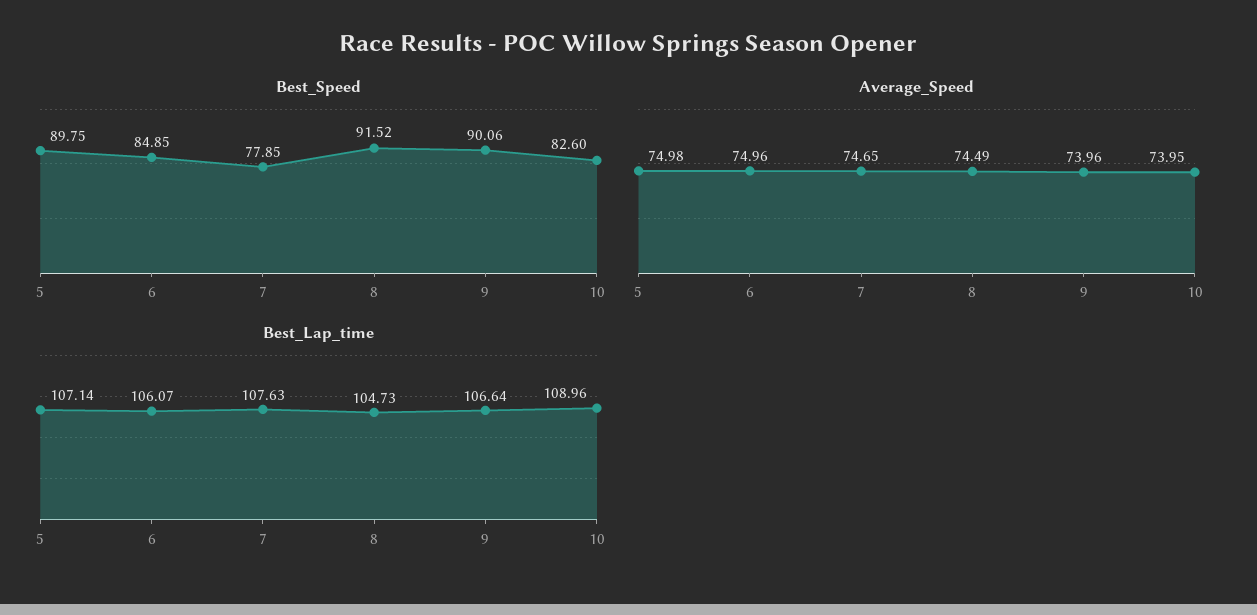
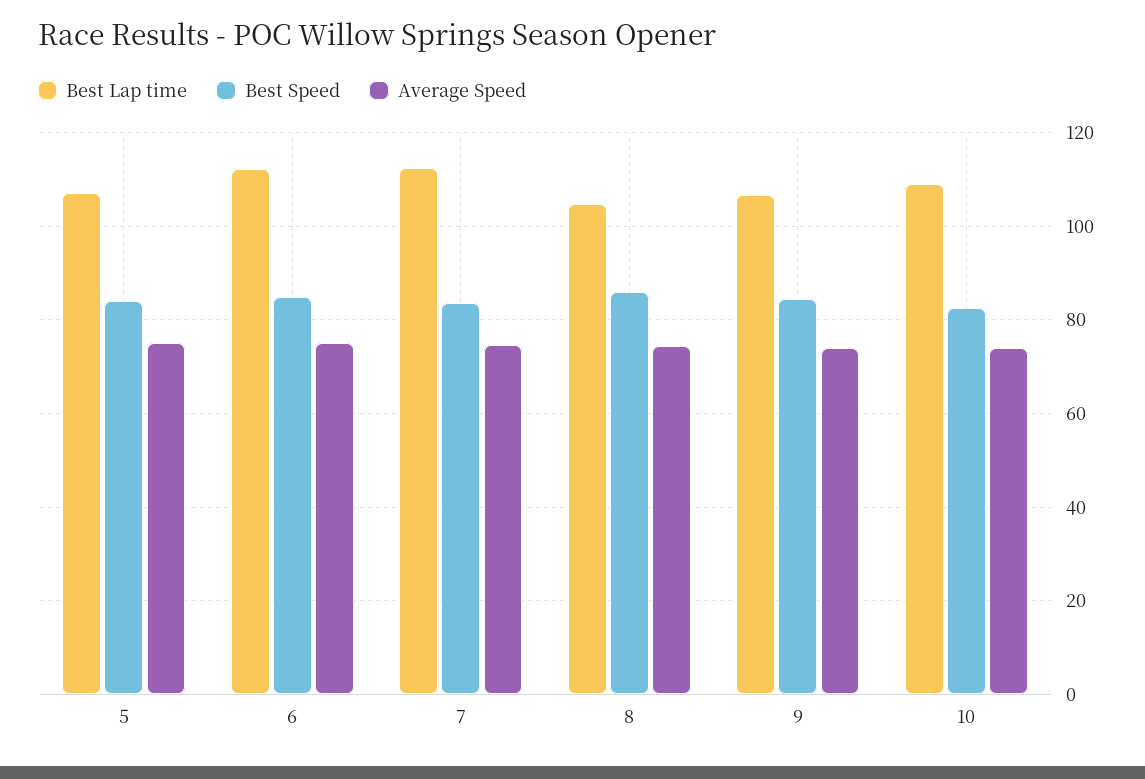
  {
    "Best_Speed": {
-     "5": 89.75,
+     "5": 84,
      "6": 84.85,
-     "7": 77.85,
+     "7": 84,
-     "8": 91.52,
+     "8": 86,
-     "9": 90.06,
+     "9": 84,
      "10": 82.6
    },
    "Average_Speed": {
      "5": 74.98,
      "6": 74.96,
      "7": 74.65,
      "8": 74.49,
      "9": 73.96,
      "10": 73.95
    },
    "Best_Lap_time": {
      "5": 107.14,
-     "6": 106.07,
+     "6": 112,
-     "7": 107.63,
+     "7": 112,
      "8": 104.73,
      "9": 106.64,
      "10": 108.96
    }
  }

